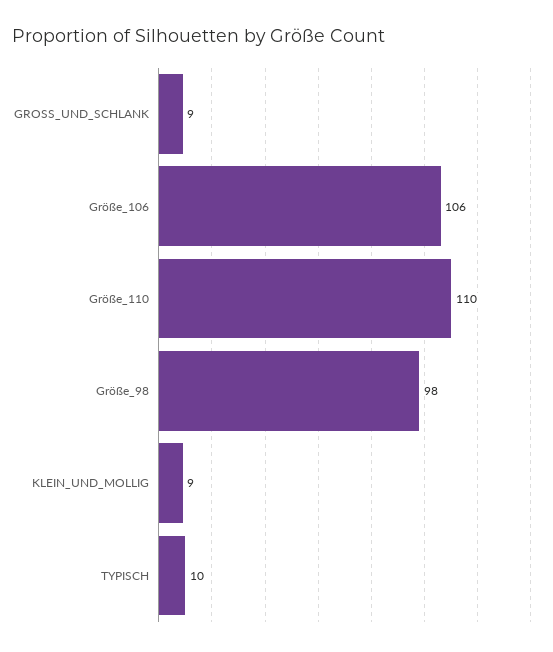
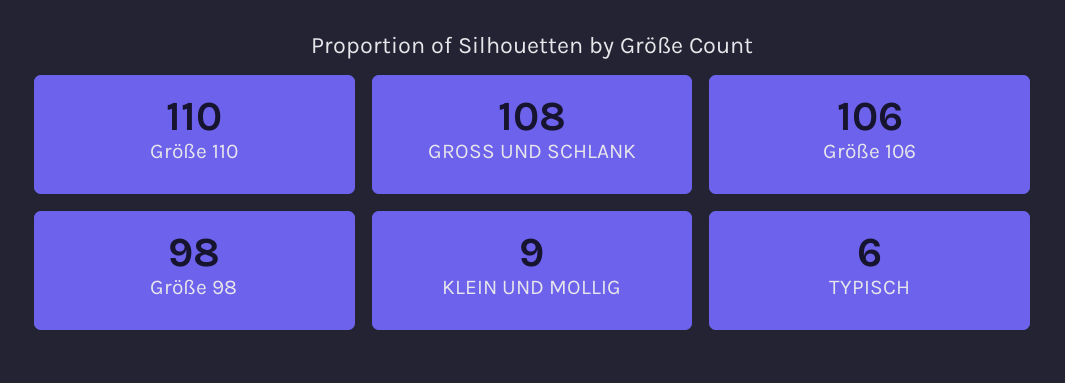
  {
-   "GROSS_UND_SCHLANK": 9,
+   "GROSS_UND_SCHLANK": 108,
    "Größe_106": 106,
    "Größe_110": 110,
    "Größe_98": 98,
    "KLEIN_UND_MOLLIG": 9,
-   "TYPISCH": 10
+   "TYPISCH": 6
  }

